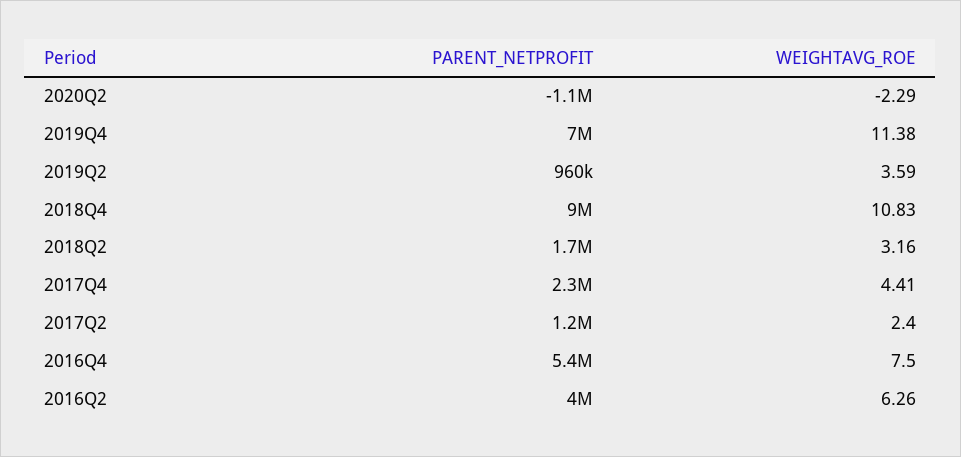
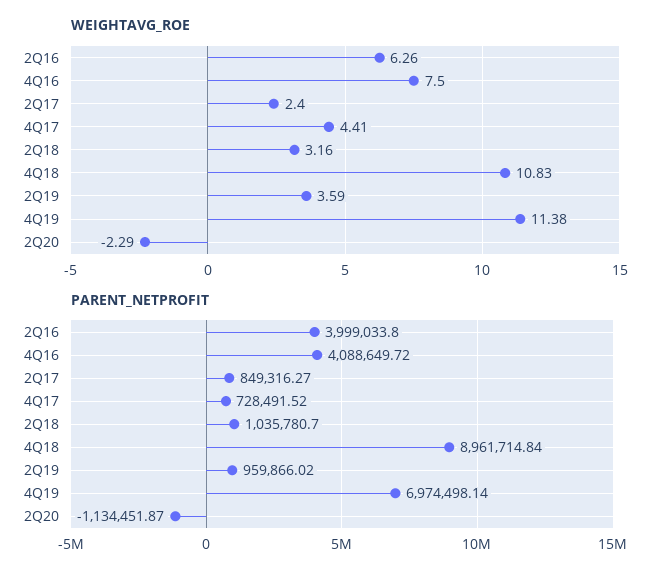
  {
    "PARENT_NETPROFIT": {
      "2020Q2": -1134451.87,
      "2019Q4": 6974498.14,
      "2019Q2": 959866.02,
      "2018Q4": 8961714.84,
-     "2018Q2": 1700000,
+     "2018Q2": 1035780.7,
-     "2017Q4": 2300000,
+     "2017Q4": 728491.52,
-     "2017Q2": 1200000,
+     "2017Q2": 849316.27,
-     "2016Q4": 5400000,
+     "2016Q4": 4088649.72,
      "2016Q2": 3999033.8
    },
    "WEIGHTAVG_ROE": {
      "2020Q2": -2.29,
      "2019Q4": 11.38,
      "2019Q2": 3.59,
      "2018Q4": 10.83,
      "2018Q2": 3.16,
      "2017Q4": 4.41,
      "2017Q2": 2.4,
      "2016Q4": 7.5,
      "2016Q2": 6.26
    }
  }

